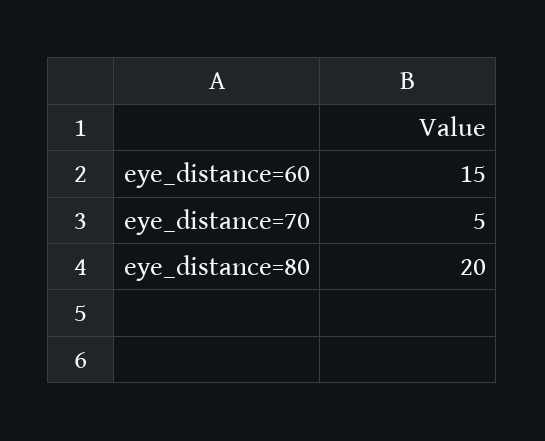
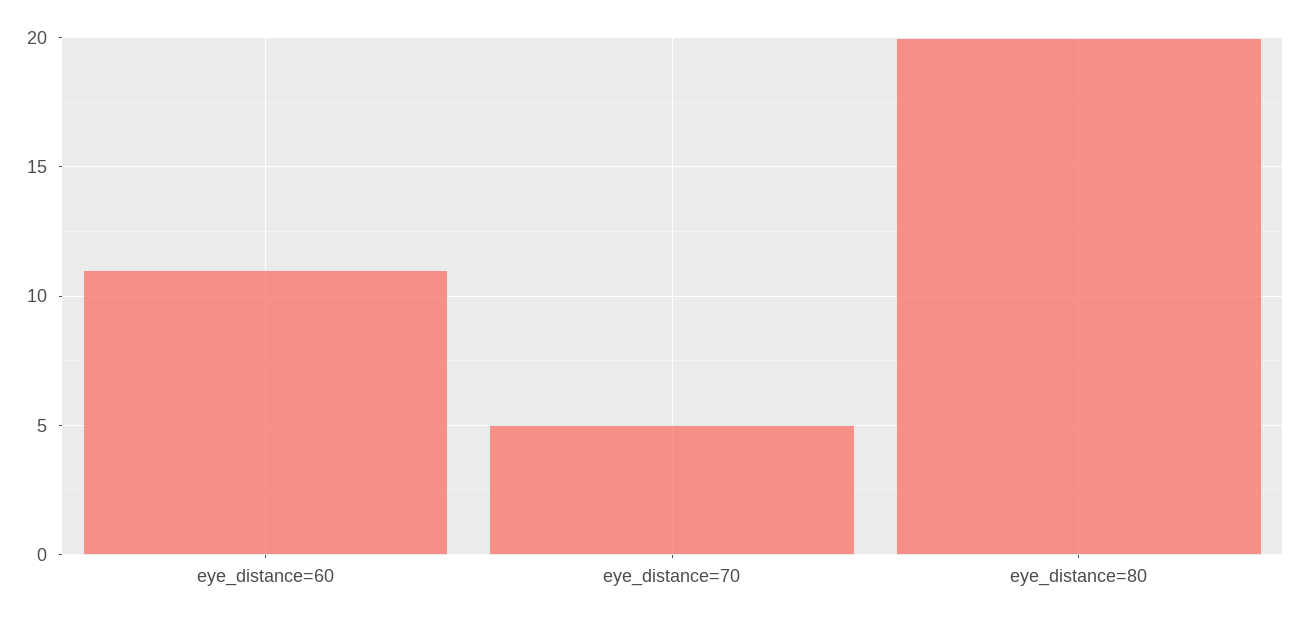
  {
-   "eye_distance=60": 15,
+   "eye_distance=60": 11,
    "eye_distance=70": 5,
    "eye_distance=80": 20
  }

